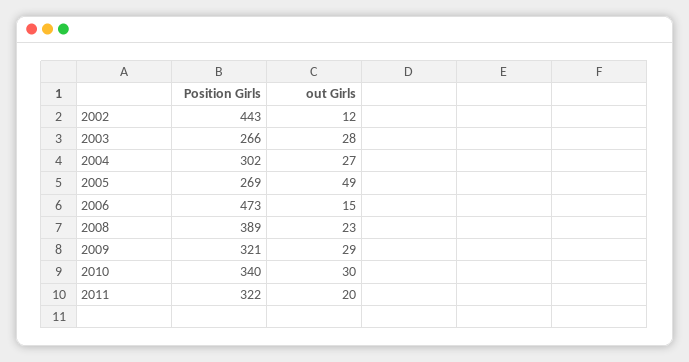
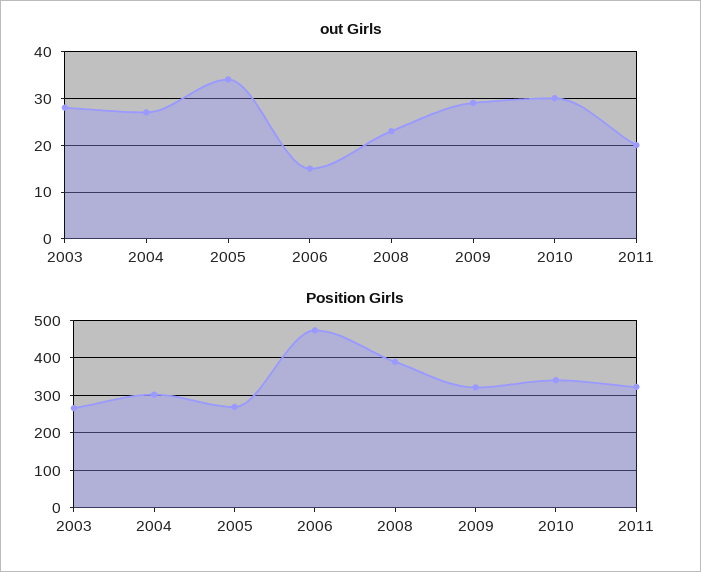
  {
    "Position Girls": {
-     "2002": 443,
      "2003": 266,
      "2004": 302,
      "2005": 269,
      "2006": 473,
      "2008": 389,
      "2009": 321,
      "2010": 340,
      "2011": 322
    },
    "out Girls": {
-     "2002": 12,
      "2003": 28,
      "2004": 27,
-     "2005": 49,
+     "2005": 35,
      "2006": 15,
      "2008": 23,
      "2009": 29,
      "2010": 30,
      "2011": 20
    }
  }

